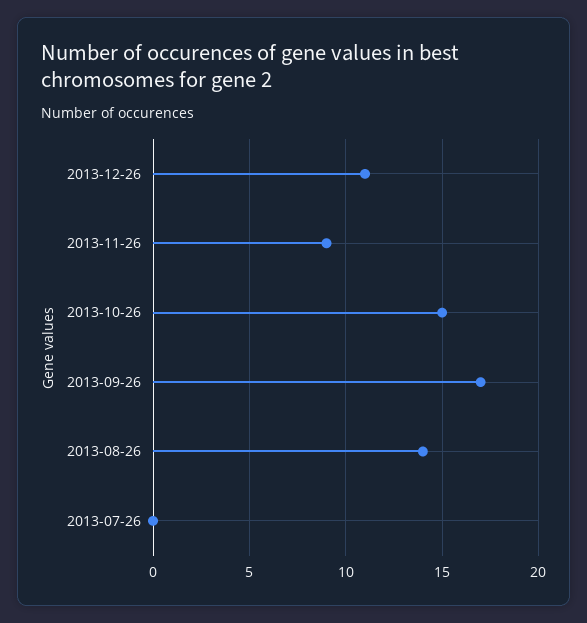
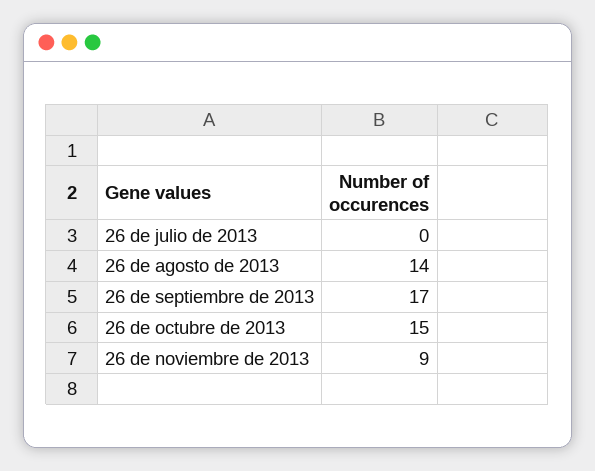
  {
-   "2013-12-26": 11,
    "2013-11-26": 9,
    "2013-10-26": 15,
    "2013-09-26": 17,
    "2013-08-26": 14,
    "2013-07-26": 0
  }

